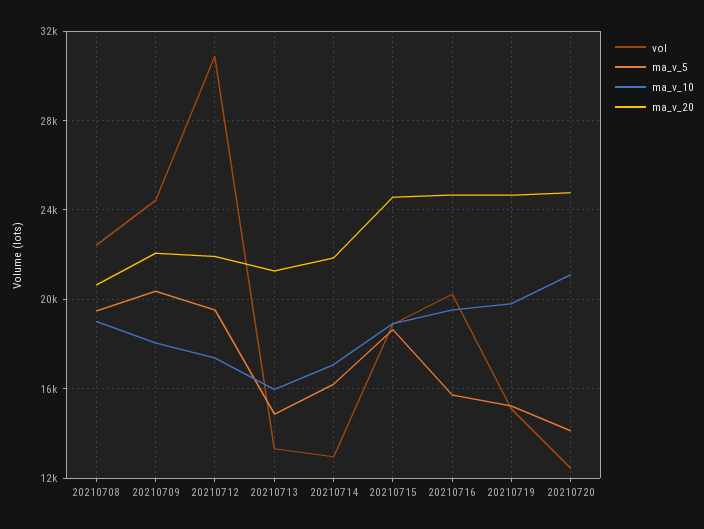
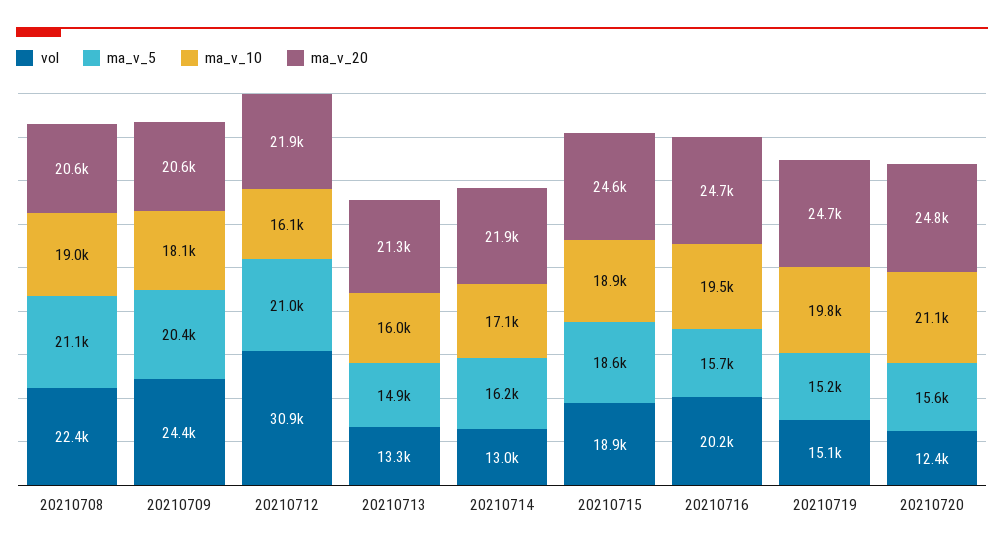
  {
    "vol": {
      "20210708": 22400,
      "20210709": 24400,
      "20210712": 30900,
      "20210713": 13300,
      "20210714": 13000,
      "20210715": 18900,
      "20210716": 20200,
      "20210719": 15100,
      "20210720": 12400
    },
    "ma_v_5": {
-     "20210708": 19500,
+     "20210708": 21100,
      "20210709": 20400,
-     "20210712": 19500,
+     "20210712": 21000,
      "20210713": 14900,
      "20210714": 16200,
      "20210715": 18600,
      "20210716": 15700,
      "20210719": 15200,
-     "20210720": 14000
+     "20210720": 15600
    },
    "ma_v_10": {
      "20210708": 19000,
      "20210709": 18100,
-     "20210712": 17500,
+     "20210712": 16100,
      "20210713": 16000,
      "20210714": 17100,
      "20210715": 18900,
      "20210716": 19500,
      "20210719": 19800,
      "20210720": 21100
    },
    "ma_v_20": {
      "20210708": 20600,
-     "20210709": 22000,
+     "20210709": 20600,
      "20210712": 21900,
      "20210713": 21300,
      "20210714": 21900,
      "20210715": 24600,
      "20210716": 24700,
      "20210719": 24700,
      "20210720": 24800
    }
  }

